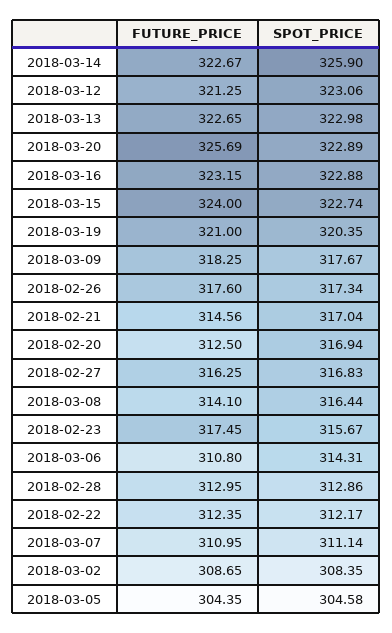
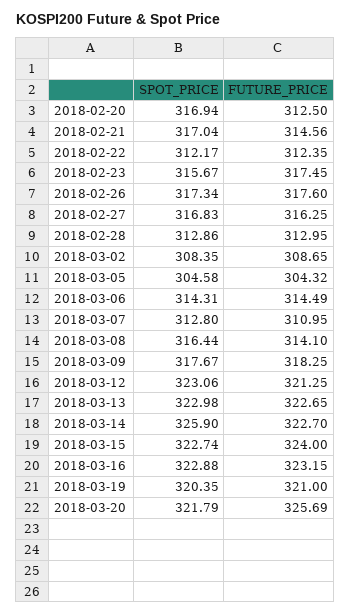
  {
    "FUTURE_PRICE": {
-     "2018-03-14": 322.67,
+     "2018-03-14": 322.7,
      "2018-03-12": 321.25,
      "2018-03-13": 322.65,
      "2018-03-20": 325.69,
      "2018-03-16": 323.15,
      "2018-03-15": 324,
      "2018-03-19": 321,
      "2018-03-09": 318.25,
      "2018-02-26": 317.6,
      "2018-02-21": 314.56,
      "2018-02-20": 312.5,
      "2018-02-27": 316.25,
      "2018-03-08": 314.1,
      "2018-02-23": 317.45,
-     "2018-03-06": 310.8,
+     "2018-03-06": 314.49,
      "2018-02-28": 312.95,
      "2018-02-22": 312.35,
      "2018-03-07": 310.95,
      "2018-03-02": 308.65,
-     "2018-03-05": 304.35
+     "2018-03-05": 304.32
    },
    "SPOT_PRICE": {
      "2018-03-14": 325.9,
      "2018-03-12": 323.06,
      "2018-03-13": 322.98,
-     "2018-03-20": 322.89,
+     "2018-03-20": 321.79,
      "2018-03-16": 322.88,
      "2018-03-15": 322.74,
      "2018-03-19": 320.35,
      "2018-03-09": 317.67,
      "2018-02-26": 317.34,
      "2018-02-21": 317.04,
      "2018-02-20": 316.94,
      "2018-02-27": 316.83,
      "2018-03-08": 316.44,
      "2018-02-23": 315.67,
      "2018-03-06": 314.31,
      "2018-02-28": 312.86,
      "2018-02-22": 312.17,
-     "2018-03-07": 311.14,
+     "2018-03-07": 312.8,
      "2018-03-02": 308.35,
      "2018-03-05": 304.58
    }
  }

